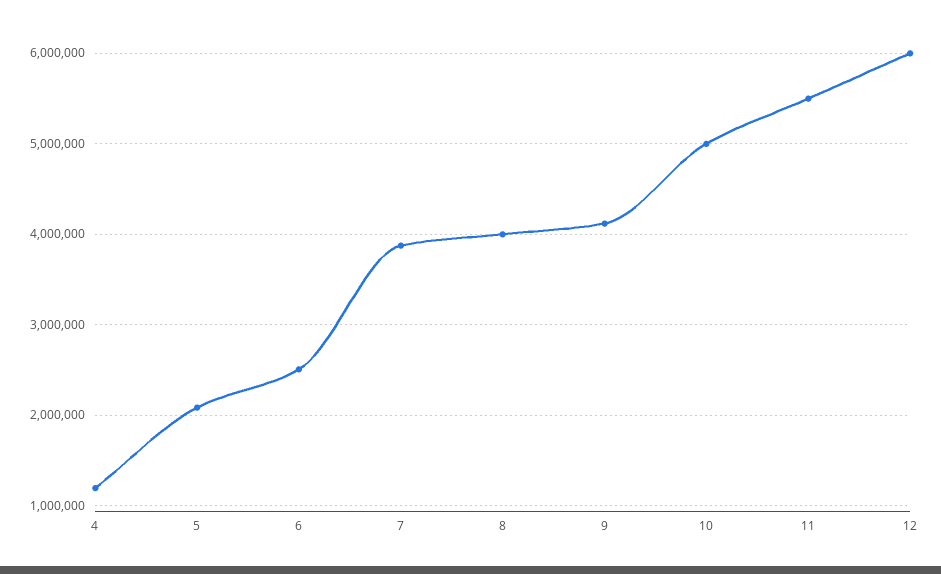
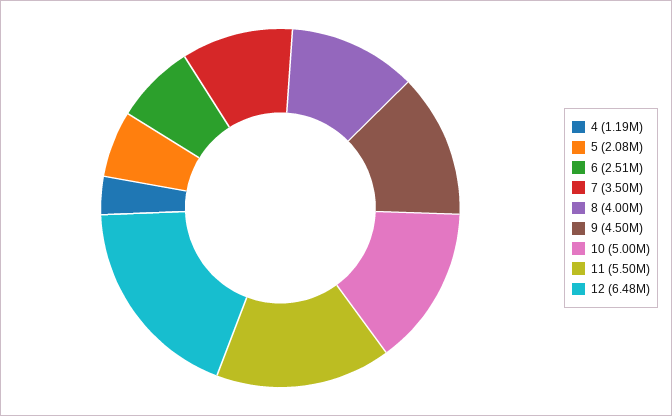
  {
    "4": 1190000,
    "5": 2080000,
    "6": 2510000,
-   "7": 3900000,
+   "7": 3500000,
    "8": 4000000,
-   "9": 4100000,
+   "9": 4500000,
    "10": 5000000,
    "11": 5500000,
-   "12": 6000000
+   "12": 6480000
  }

